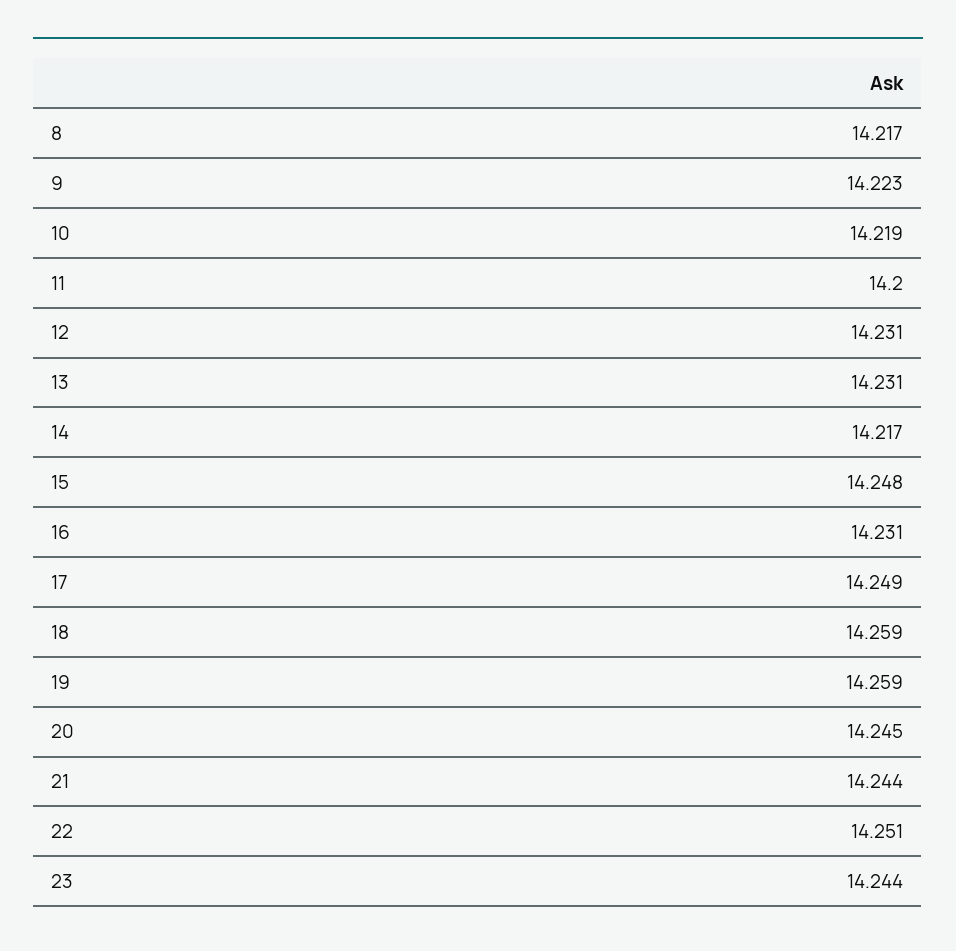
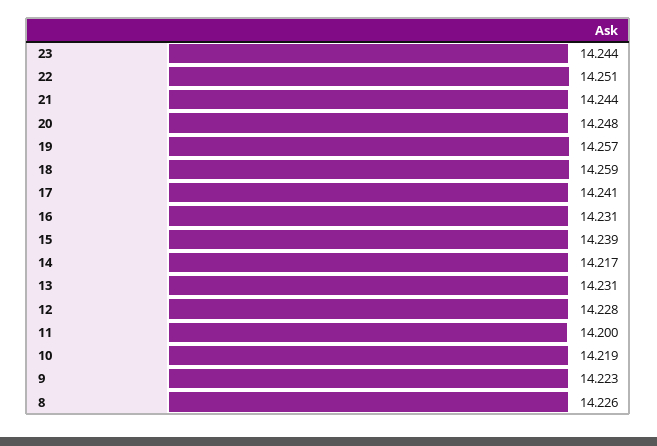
  {
-   "8": 14.217,
+   "8": 14.226,
    "9": 14.223,
    "10": 14.219,
    "11": 14.2,
-   "12": 14.231,
+   "12": 14.228,
    "13": 14.231,
    "14": 14.217,
-   "15": 14.248,
+   "15": 14.239,
    "16": 14.231,
-   "17": 14.249,
+   "17": 14.241,
    "18": 14.259,
-   "19": 14.259,
+   "19": 14.257,
-   "20": 14.245,
+   "20": 14.248,
    "21": 14.244,
    "22": 14.251,
    "23": 14.244
  }

